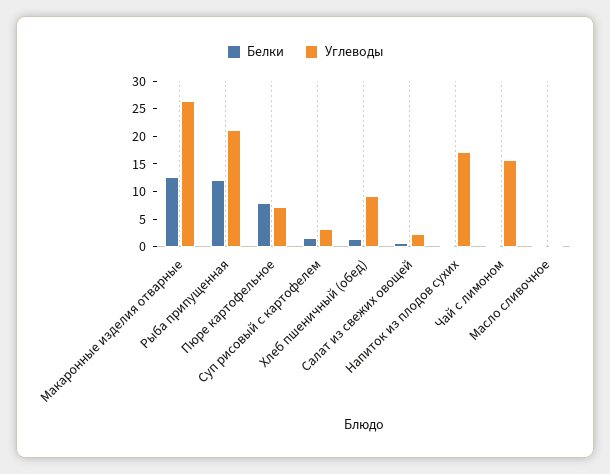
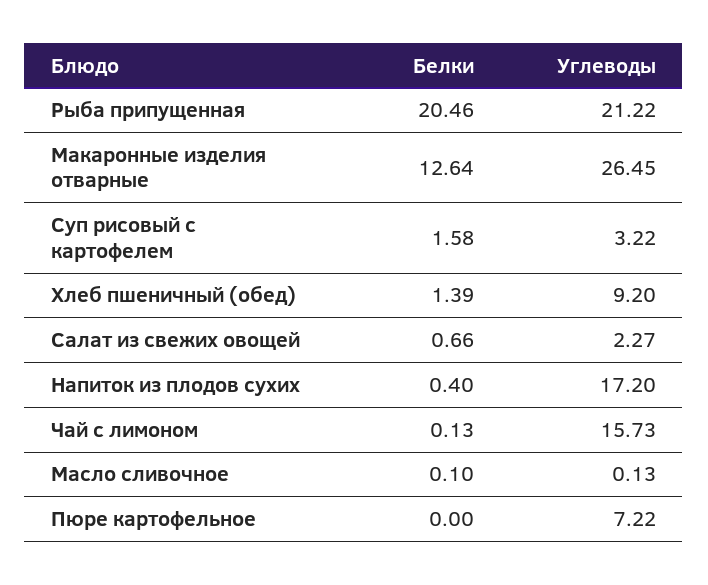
  {
    "Белки": {
      "Макаронные изделия отварные": 12.64,
-     "Рыба припущенная": 12.5,
+     "Рыба припущенная": 20.46,
-     "Пюре картофельное": 7.5,
+     "Пюре картофельное": 0,
      "Суп рисовый с картофелем": 1.58,
      "Хлеб пшеничный (обед)": 1.39,
      "Салат из свежих овощей": 0.66,
      "Напиток из плодов сухих": 0.4,
      "Чай с лимоном": 0.13,
      "Масло сливочное": 0.1
    },
    "Углеводы": {
      "Макаронные изделия отварные": 26.45,
      "Рыба припущенная": 21.22,
      "Пюре картофельное": 7.22,
      "Суп рисовый с картофелем": 3.22,
      "Хлеб пшеничный (обед)": 9.2,
      "Салат из свежих овощей": 2.27,
      "Напиток из плодов сухих": 17.2,
      "Чай с лимоном": 15.73,
      "Масло сливочное": 0.13
    }
  }

